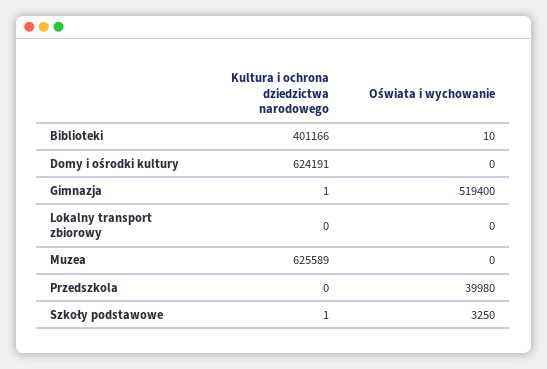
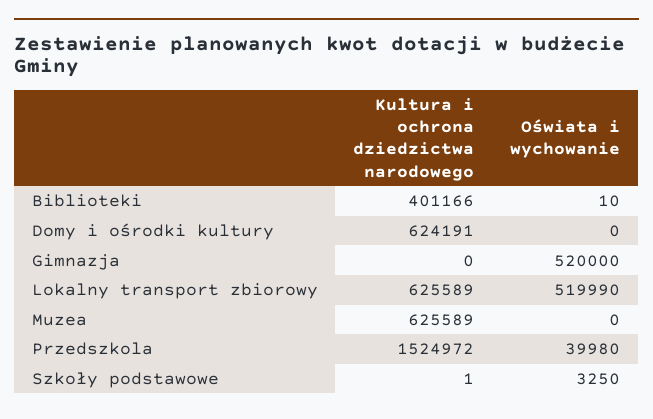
  {
    "Kultura i ochrona dziedzictwa narodowego": {
      "Biblioteki": 401166,
      "Domy i ośrodki kultury": 624191,
-     "Gimnazja": 1,
+     "Gimnazja": 0,
-     "Lokalny transport zbiorowy": 0,
+     "Lokalny transport zbiorowy": 625589,
      "Muzea": 625589,
-     "Przedszkola": 0,
+     "Przedszkola": 1524972,
      "Szkoły podstawowe": 1
    },
    "Oświata i wychowanie": {
      "Biblioteki": 10,
      "Domy i ośrodki kultury": 0,
-     "Gimnazja": 519400,
+     "Gimnazja": 520000,
-     "Lokalny transport zbiorowy": 0,
+     "Lokalny transport zbiorowy": 519990,
      "Muzea": 0,
      "Przedszkola": 39980,
      "Szkoły podstawowe": 3250
    }
  }

